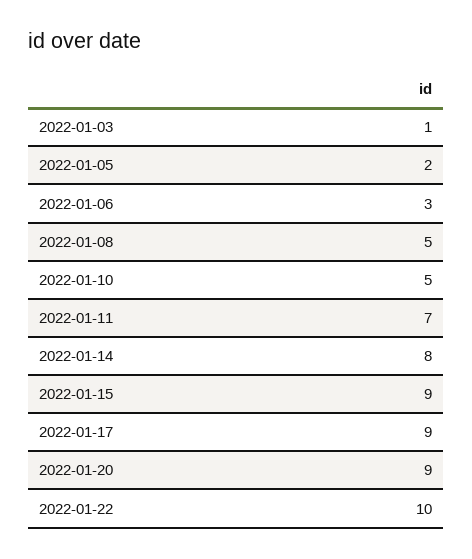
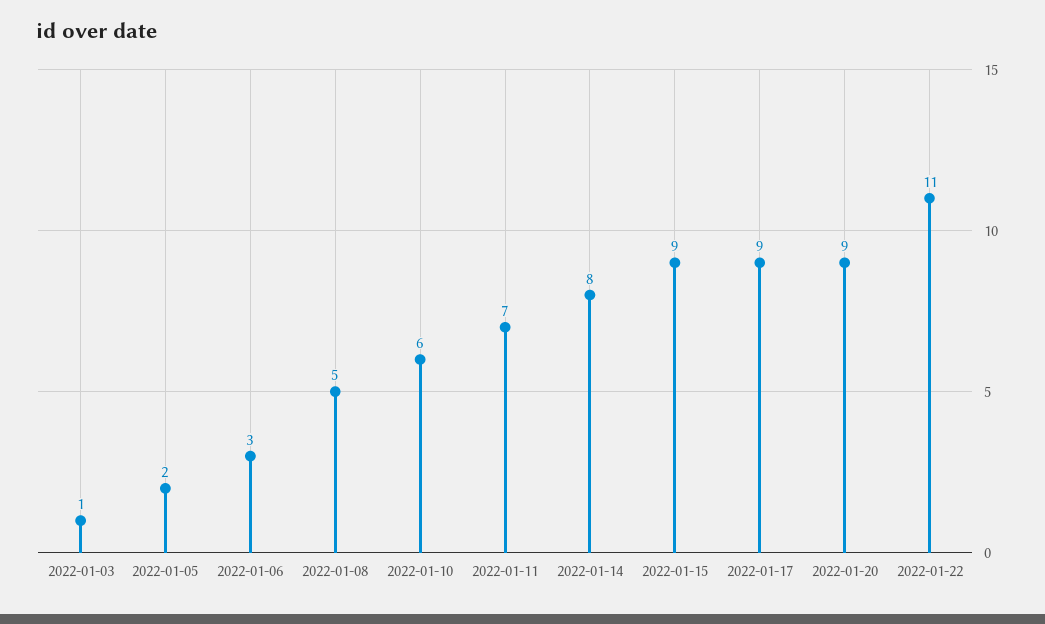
  {
    "2022-01-03": 1,
    "2022-01-05": 2,
    "2022-01-06": 3,
    "2022-01-08": 5,
-   "2022-01-10": 5,
+   "2022-01-10": 6,
    "2022-01-11": 7,
    "2022-01-14": 8,
    "2022-01-15": 9,
    "2022-01-17": 9,
    "2022-01-20": 9,
-   "2022-01-22": 10
+   "2022-01-22": 11
  }

